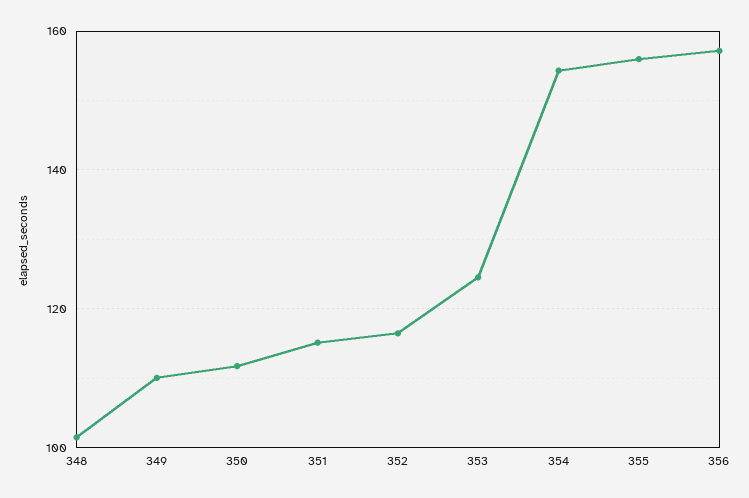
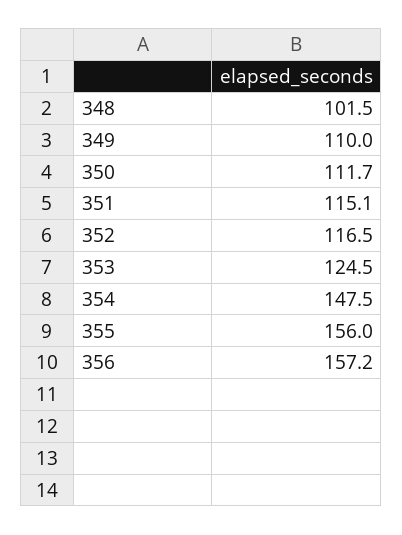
  {
    "348": 101.5,
    "349": 110,
    "350": 111.7,
    "351": 115.1,
    "352": 116.5,
    "353": 124.5,
-   "354": 154,
+   "354": 147.5,
    "355": 156,
    "356": 157.2
  }

